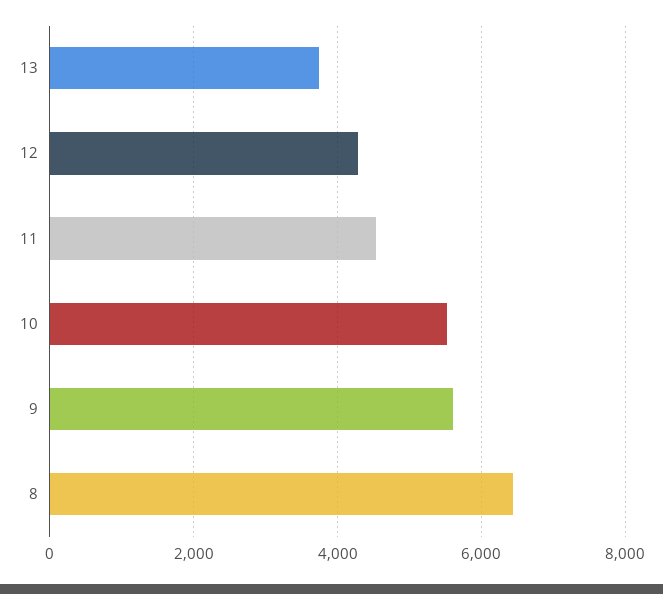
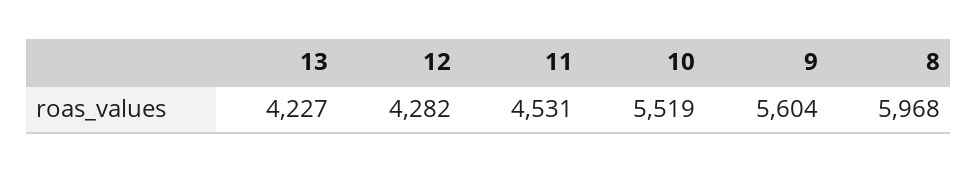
  {
-   "13": 3800,
+   "13": 4227,
    "12": 4282,
    "11": 4531,
    "10": 5519,
    "9": 5604,
-   "8": 6400
+   "8": 5968
  }

